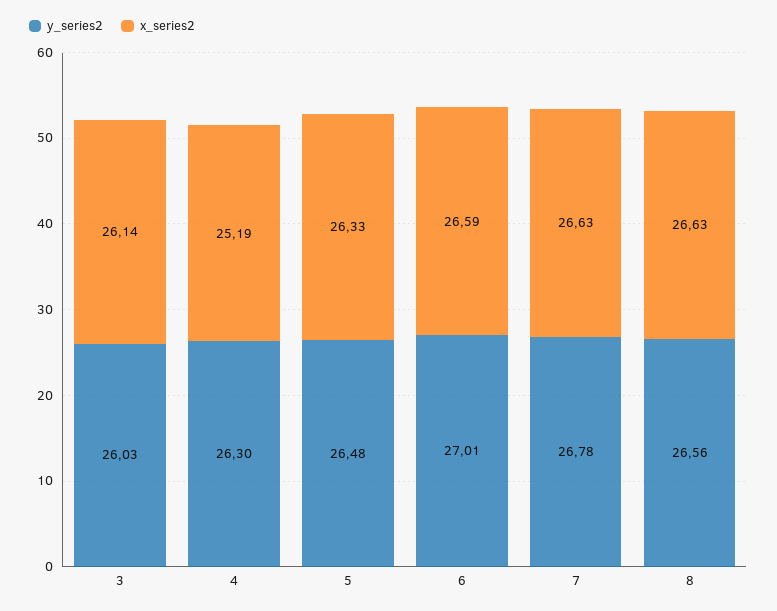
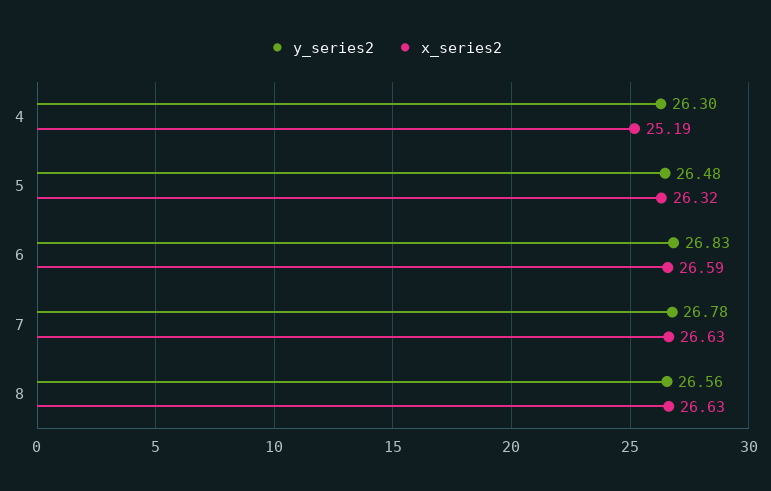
  {
    "y_series2": {
-     "3": 26.03,
      "4": 26.3,
      "5": 26.48,
-     "6": 27.01,
+     "6": 26.83,
      "7": 26.78,
      "8": 26.56
    },
    "x_series2": {
-     "3": 26.14,
      "4": 25.19,
-     "5": 26.33,
+     "5": 26.32,
      "6": 26.59,
      "7": 26.63,
      "8": 26.63
    }
  }

